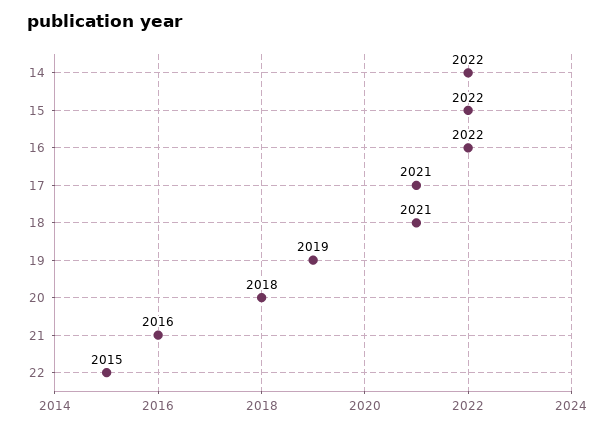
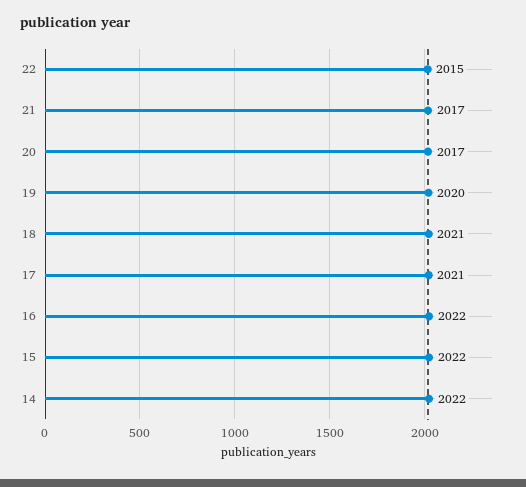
  {
    "14": 2022,
    "15": 2022,
    "16": 2022,
    "17": 2021,
    "18": 2021,
-   "19": 2019,
+   "19": 2020,
-   "20": 2018,
+   "20": 2017,
-   "21": 2016,
+   "21": 2017,
    "22": 2015
  }

